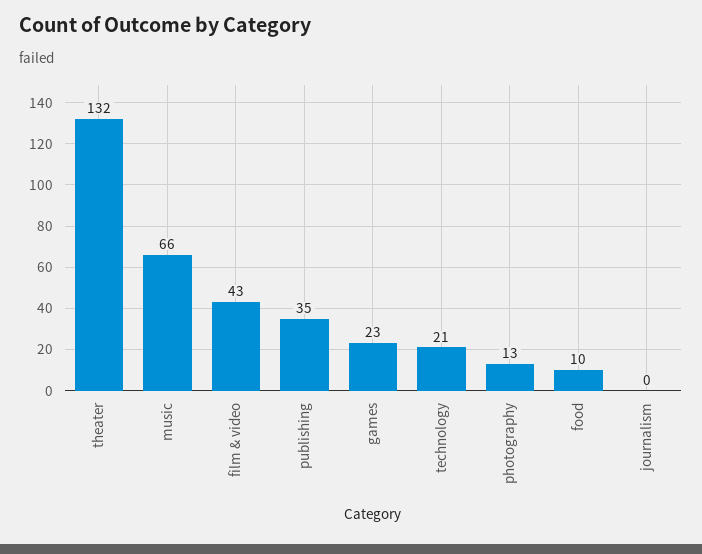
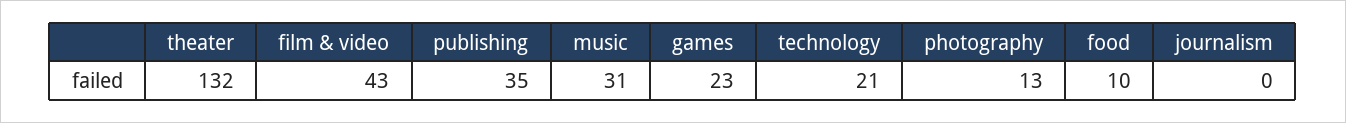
  {
    "theater": 132,
-   "music": 66,
+   "music": 31,
    "film & video": 43,
    "publishing": 35,
    "games": 23,
    "technology": 21,
    "photography": 13,
    "food": 10,
    "journalism": 0
  }

